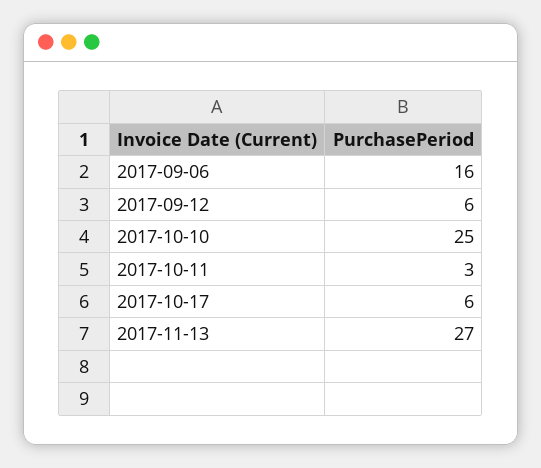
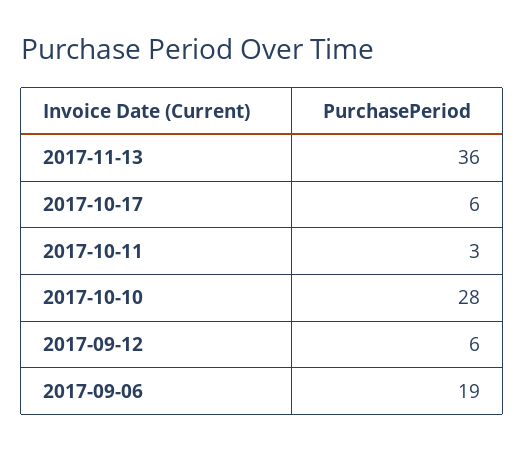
  {
-   "2017-09-06": 16,
+   "2017-09-06": 19,
    "2017-09-12": 6,
-   "2017-10-10": 25,
+   "2017-10-10": 28,
    "2017-10-11": 3,
    "2017-10-17": 6,
-   "2017-11-13": 27
+   "2017-11-13": 36
  }

